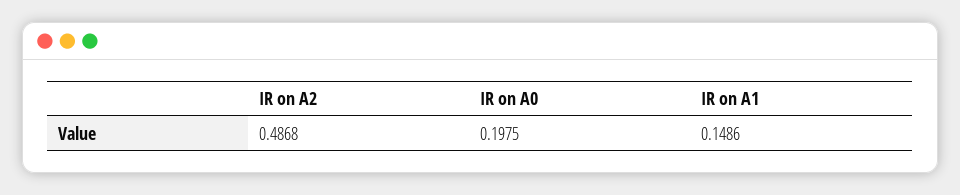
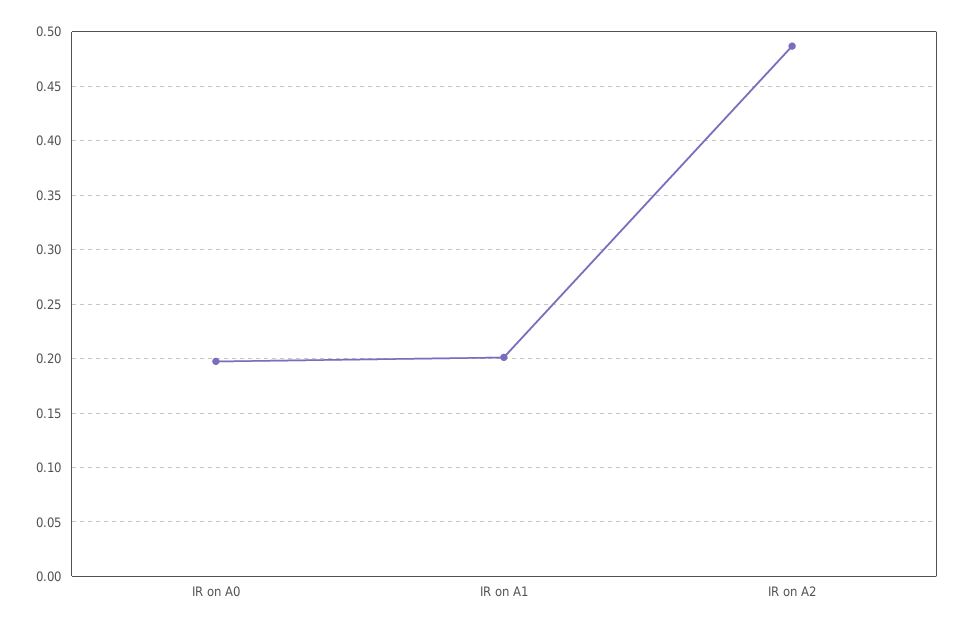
  {
    "IR on A2": 0.4868,
    "IR on A0": 0.1975,
-   "IR on A1": 0.1486
+   "IR on A1": 0.2
  }

